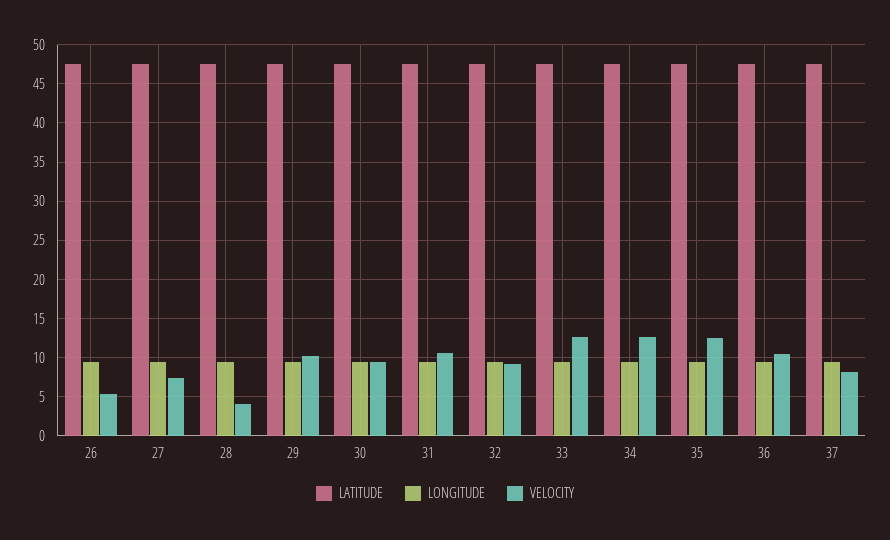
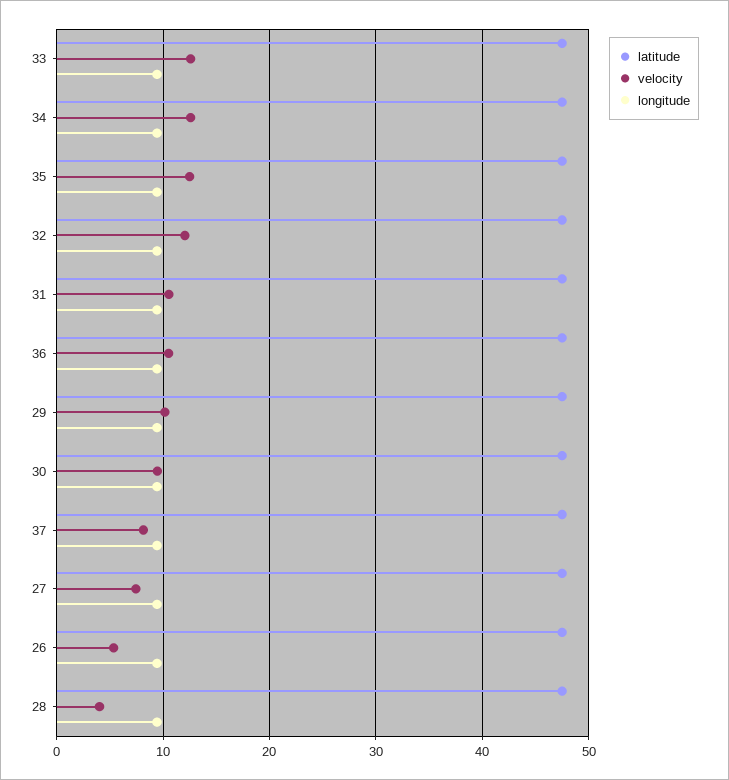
  {
    "LATITUDE": {
      "26": 48,
      "27": 48,
      "28": 48,
      "29": 48,
      "30": 48,
      "31": 48,
      "32": 48,
      "33": 48,
      "34": 48,
      "35": 48,
      "36": 48,
      "37": 48
    },
    "LONGITUDE": {
      "26": 9,
      "27": 9,
      "28": 9,
      "29": 9,
      "30": 9,
      "31": 9,
      "32": 9,
      "33": 9,
      "34": 9,
      "35": 9,
      "36": 9,
      "37": 9
    },
    "VELOCITY": {
      "26": 5,
      "27": 7,
      "28": 4,
      "29": 10,
      "30": 9,
      "31": 11,
-     "32": 9,
+     "32": 12,
      "33": 13,
      "34": 13,
      "35": 13,
      "36": 11,
      "37": 8
    }
  }

